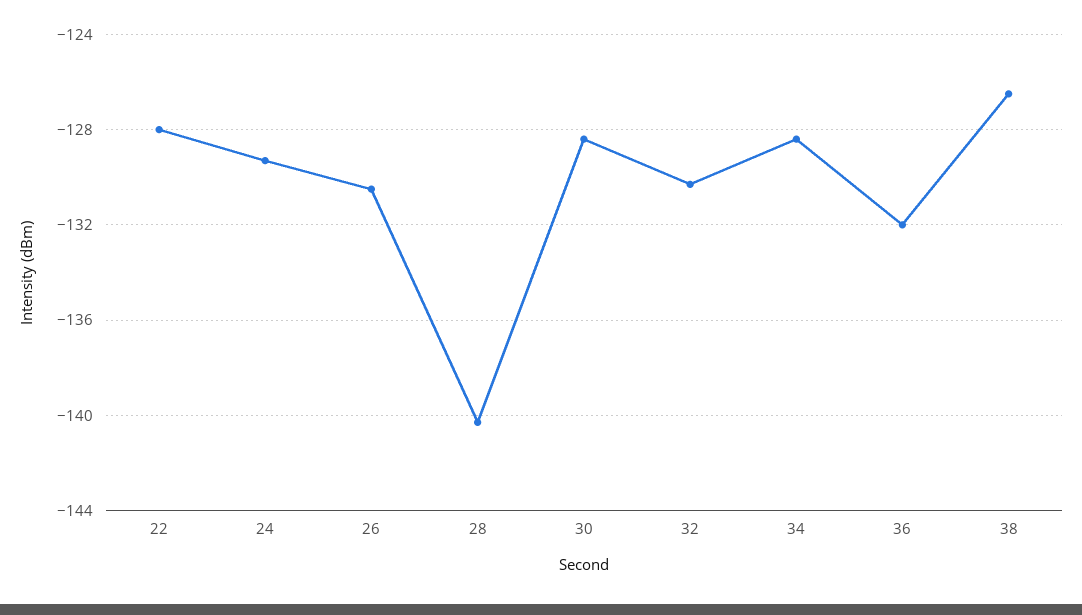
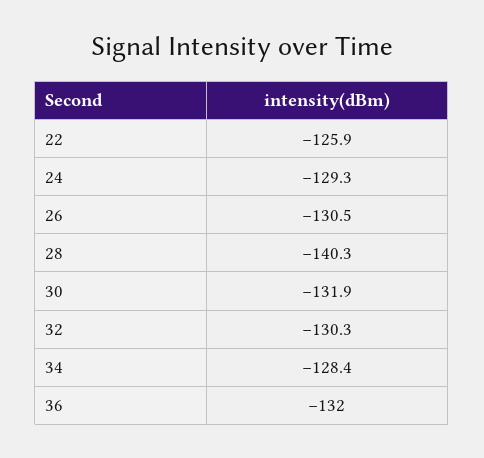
  {
-   "22": -128,
+   "22": -125.9,
    "24": -129.3,
    "26": -130.5,
    "28": -140.3,
-   "30": -128.5,
+   "30": -131.9,
    "32": -130.3,
    "34": -128.4,
-   "36": -132,
+   "36": -132
-   "38": -126.5
  }

